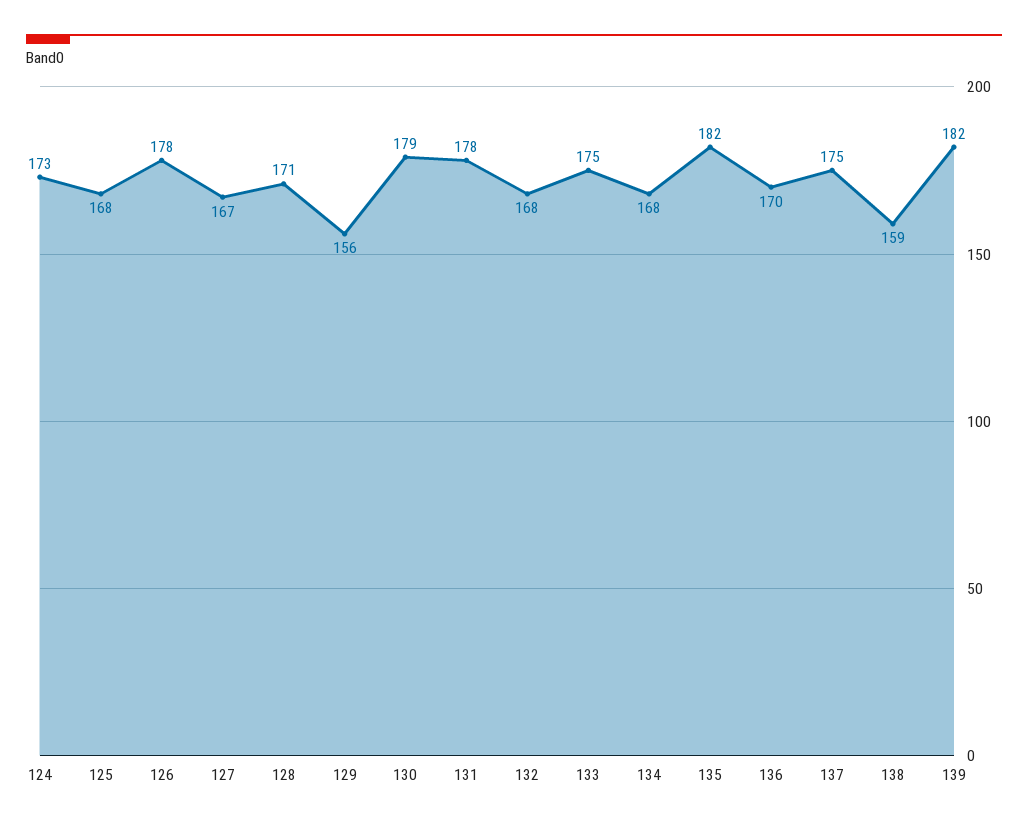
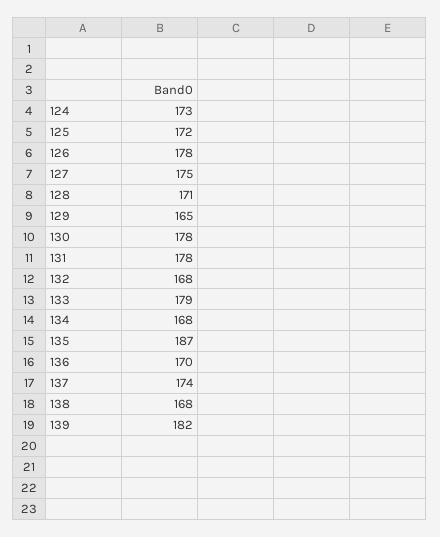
  {
    "124": 173,
-   "125": 168,
+   "125": 172,
    "126": 178,
-   "127": 167,
+   "127": 175,
    "128": 171,
-   "129": 156,
+   "129": 165,
-   "130": 179,
+   "130": 178,
    "131": 178,
    "132": 168,
-   "133": 175,
+   "133": 179,
    "134": 168,
-   "135": 182,
+   "135": 187,
    "136": 170,
-   "137": 175,
+   "137": 174,
-   "138": 159,
+   "138": 168,
    "139": 182
  }

